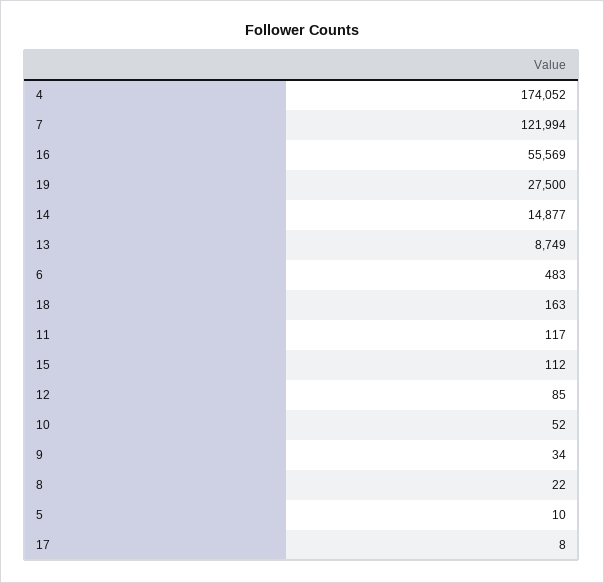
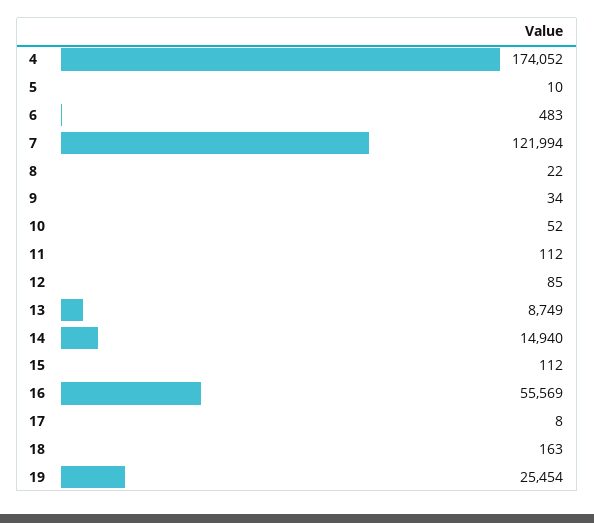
  {
    "4": 174052,
    "7": 121994,
    "16": 55569,
-   "19": 27500,
+   "19": 25454,
-   "14": 14877,
+   "14": 14940,
    "13": 8749,
    "6": 483,
    "18": 163,
-   "11": 117,
+   "11": 112,
    "15": 112,
    "12": 85,
    "10": 52,
    "9": 34,
    "8": 22,
    "5": 10,
    "17": 8
  }

